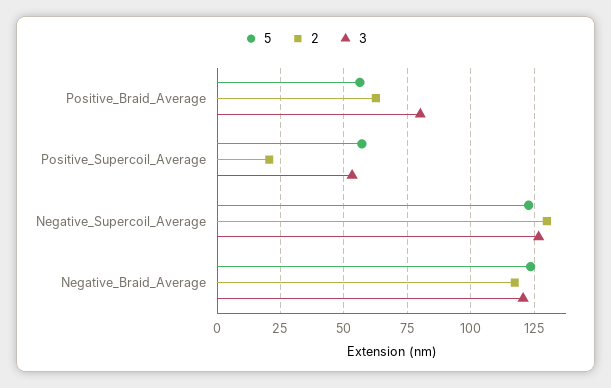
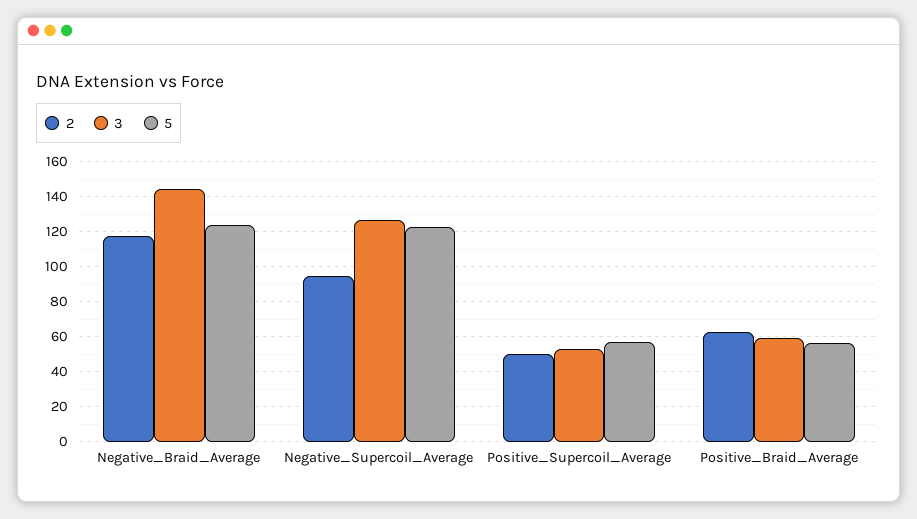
  {
    "5": {
      "Positive_Braid_Average": 57.5,
      "Positive_Supercoil_Average": 57.5,
      "Negative_Supercoil_Average": 122.5,
      "Negative_Braid_Average": 122.5
    },
    "2": {
      "Positive_Braid_Average": 62.5,
-     "Positive_Supercoil_Average": 20,
+     "Positive_Supercoil_Average": 50,
-     "Negative_Supercoil_Average": 130,
+     "Negative_Supercoil_Average": 95,
      "Negative_Braid_Average": 117.5
    },
    "3": {
-     "Positive_Braid_Average": 80,
+     "Positive_Braid_Average": 60,
      "Positive_Supercoil_Average": 52.5,
      "Negative_Supercoil_Average": 127.5,
-     "Negative_Braid_Average": 120
+     "Negative_Braid_Average": 145
    }
  }

